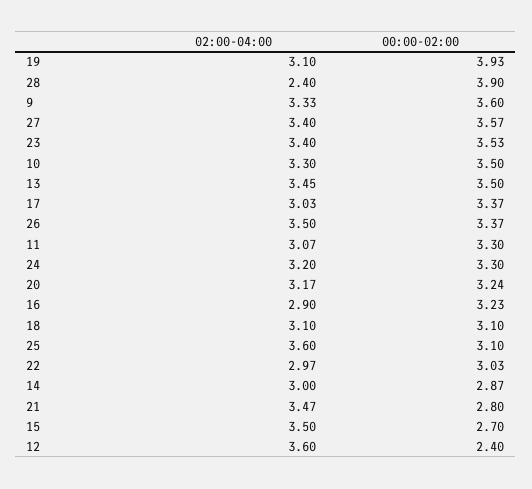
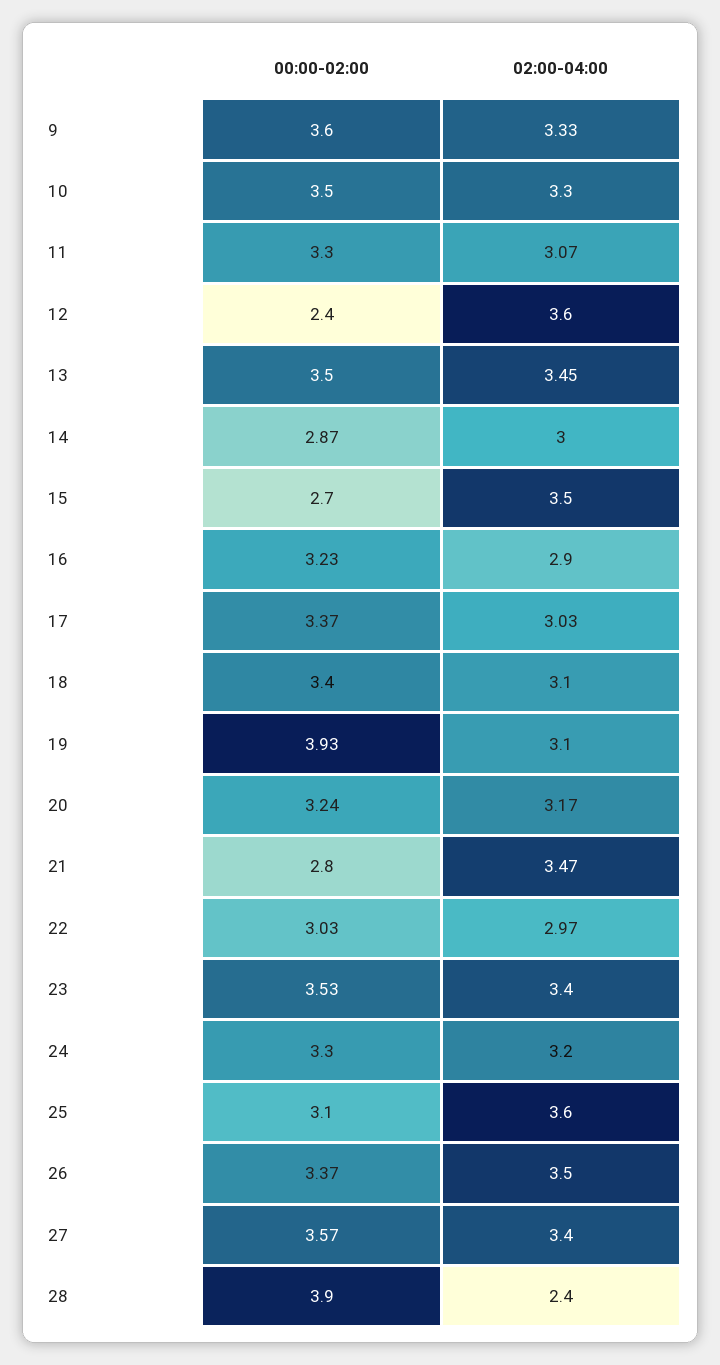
  {
    "02:00-04:00": {
      "19": 3.1,
      "28": 2.4,
      "9": 3.33,
      "27": 3.4,
      "23": 3.4,
      "10": 3.3,
      "13": 3.45,
      "17": 3.03,
      "26": 3.5,
      "11": 3.07,
      "24": 3.2,
      "20": 3.17,
      "16": 2.9,
      "18": 3.1,
      "25": 3.6,
      "22": 2.97,
      "14": 3,
      "21": 3.47,
      "15": 3.5,
      "12": 3.6
    },
    "00:00-02:00": {
      "19": 3.93,
      "28": 3.9,
      "9": 3.6,
      "27": 3.57,
      "23": 3.53,
      "10": 3.5,
      "13": 3.5,
      "17": 3.37,
      "26": 3.37,
      "11": 3.3,
      "24": 3.3,
      "20": 3.24,
      "16": 3.23,
-     "18": 3.1,
+     "18": 3.4,
      "25": 3.1,
      "22": 3.03,
      "14": 2.87,
      "21": 2.8,
      "15": 2.7,
      "12": 2.4
    }
  }

